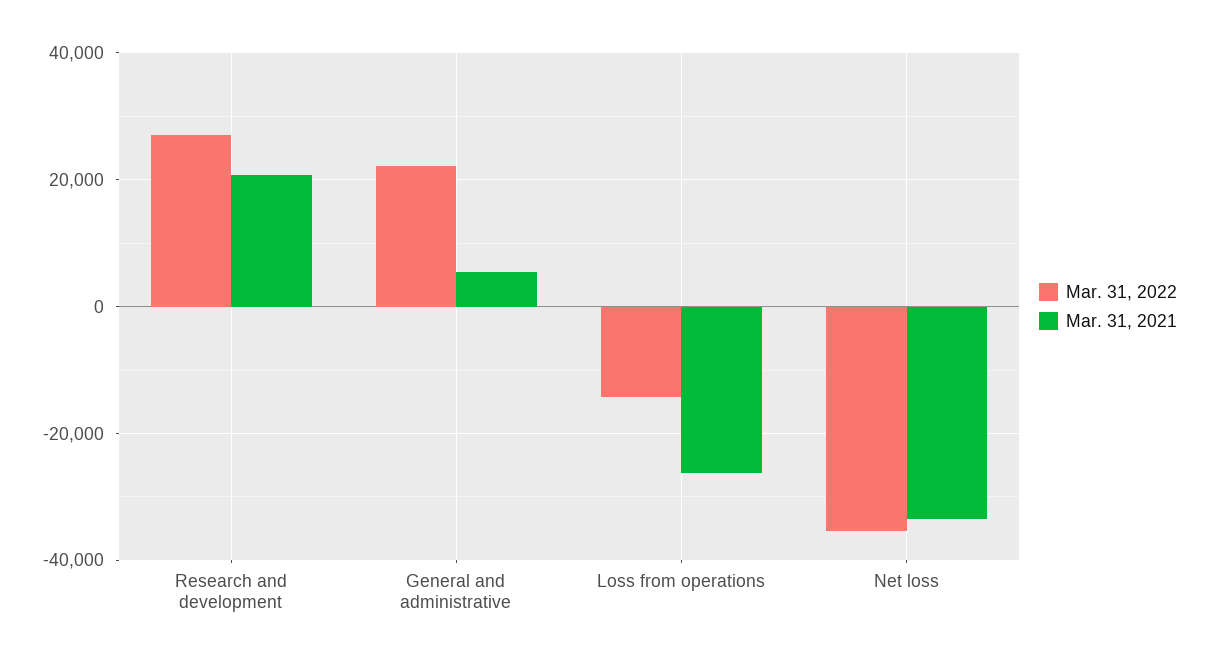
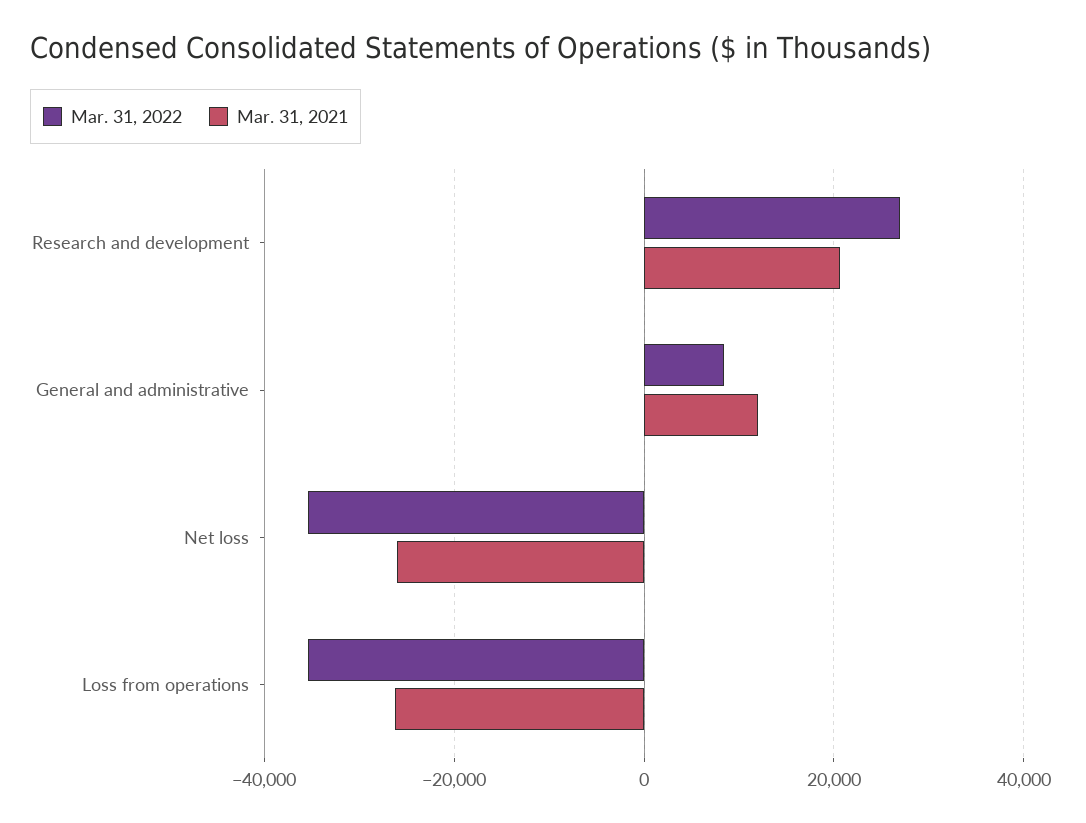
  {
    "Mar. 31, 2022": {
      "Research and development": 26000,
-     "General and administrative": 22000,
+     "General and administrative": 8000,
-     "Loss from operations": -14000,
+     "Loss from operations": -36000,
      "Net loss": -36000
    },
    "Mar. 31, 2021": {
      "Research and development": 20000,
-     "General and administrative": 6000,
+     "General and administrative": 12000,
      "Loss from operations": -26000,
-     "Net loss": -34000
+     "Net loss": -26000
    }
  }

